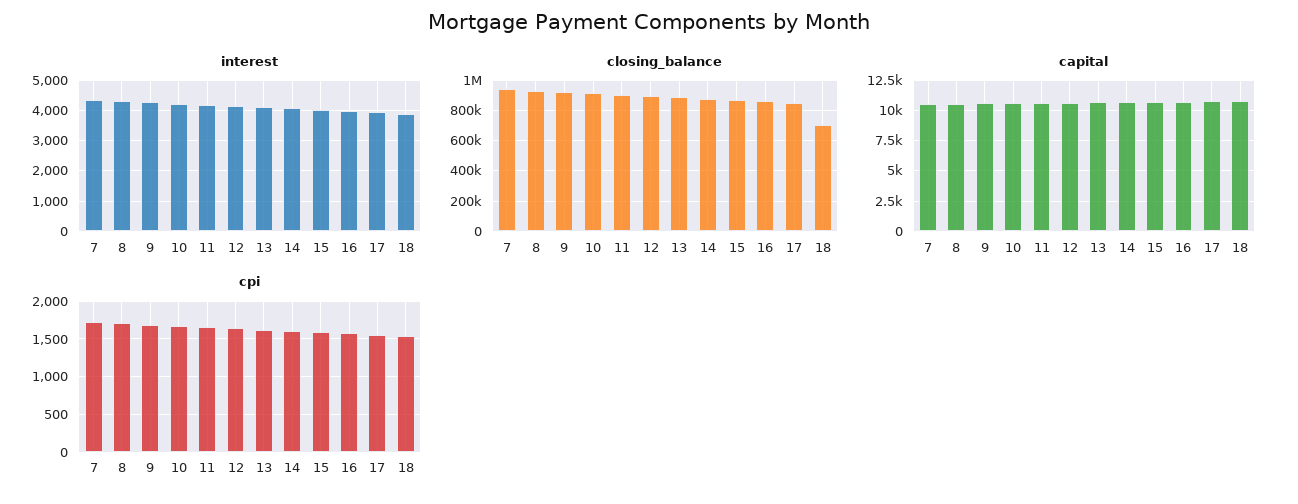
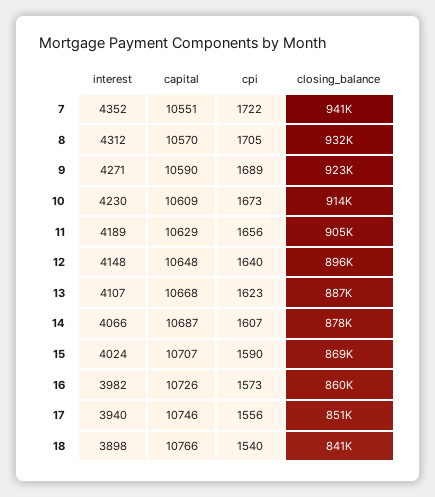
  {
    "interest": {
      "7": 4352,
      "8": 4312,
      "9": 4271,
      "10": 4230,
      "11": 4189,
      "12": 4148,
      "13": 4107,
      "14": 4066,
      "15": 4024,
      "16": 3982,
      "17": 3940,
      "18": 3898
    },
    "closing_balance": {
      "7": 941000,
      "8": 932000,
      "9": 923000,
      "10": 914000,
      "11": 905000,
      "12": 896000,
      "13": 887000,
      "14": 878000,
      "15": 869000,
      "16": 860000,
      "17": 851000,
-     "18": 700000
+     "18": 841000
    },
    "capital": {
      "7": 10551,
      "8": 10570,
      "9": 10590,
      "10": 10609,
      "11": 10629,
      "12": 10648,
      "13": 10668,
      "14": 10687,
      "15": 10707,
      "16": 10726,
      "17": 10746,
      "18": 10766
    },
    "cpi": {
      "7": 1722,
      "8": 1705,
      "9": 1689,
      "10": 1673,
      "11": 1656,
      "12": 1640,
      "13": 1623,
      "14": 1607,
      "15": 1590,
      "16": 1573,
      "17": 1556,
      "18": 1540
    }
  }

